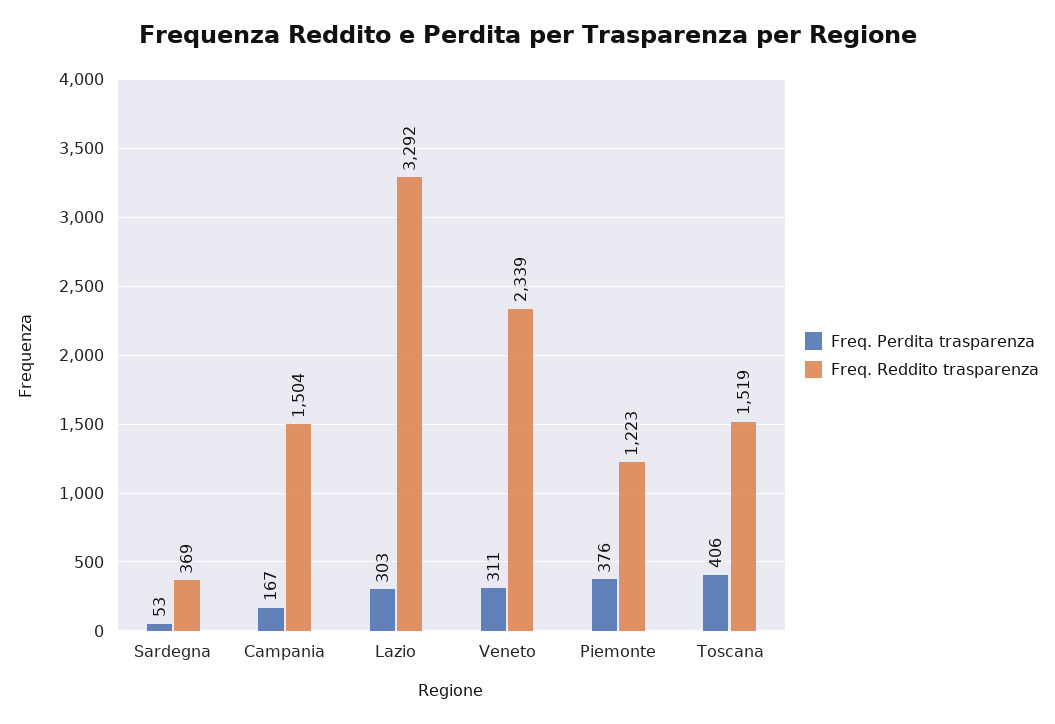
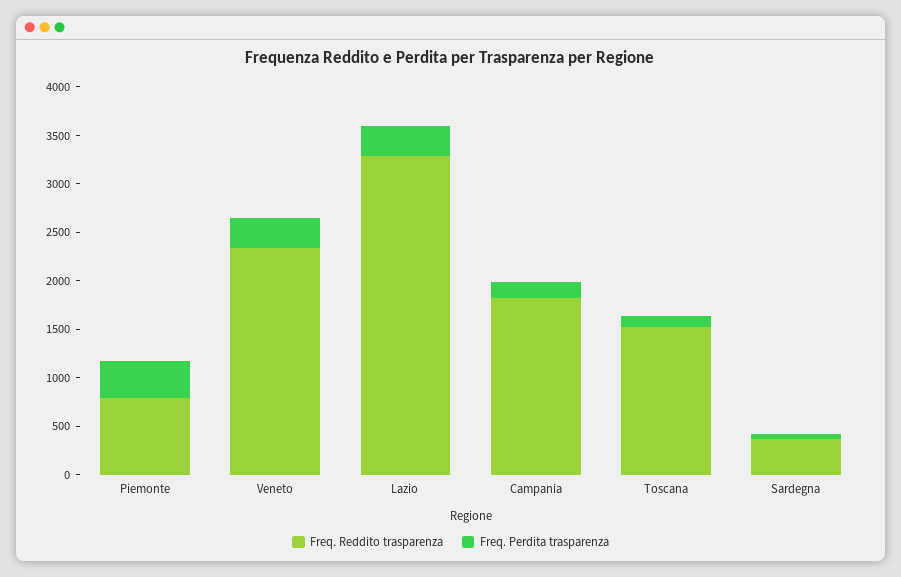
  {
    "Freq. Perdita trasparenza": {
      "Sardegna": 53,
      "Campania": 167,
      "Lazio": 303,
      "Veneto": 311,
      "Piemonte": 376,
-     "Toscana": 406
+     "Toscana": 100
    },
    "Freq. Reddito trasparenza": {
      "Sardegna": 369,
-     "Campania": 1504,
+     "Campania": 1800,
      "Lazio": 3292,
      "Veneto": 2339,
-     "Piemonte": 1223,
+     "Piemonte": 800,
      "Toscana": 1519
    }
  }

